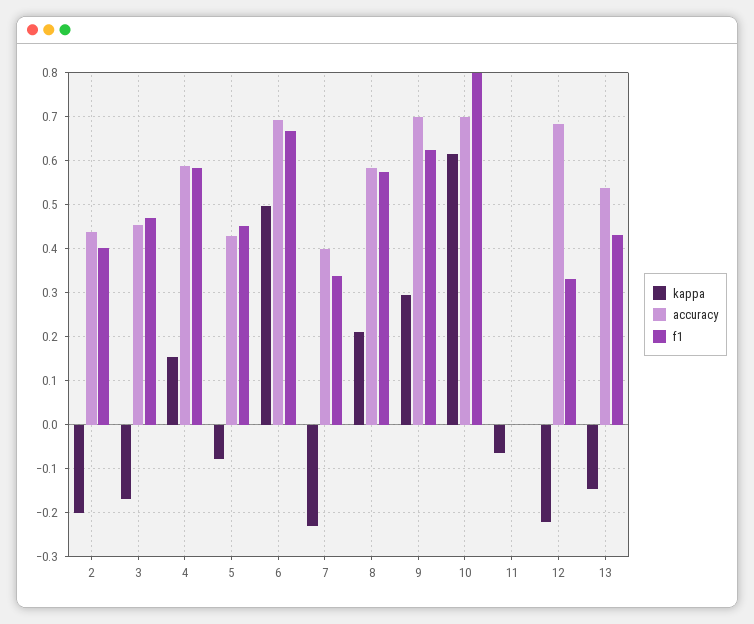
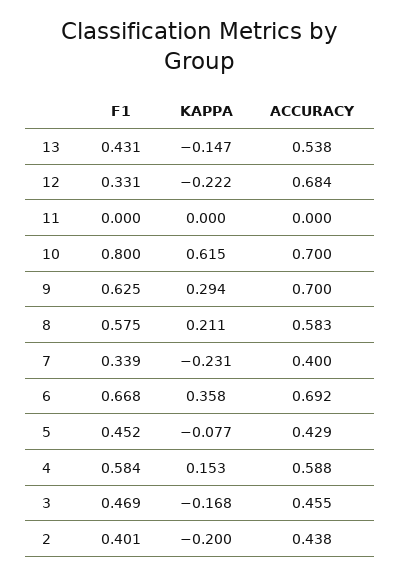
  {
    "kappa": {
      "2": -0.2,
      "3": -0.168,
      "4": 0.153,
      "5": -0.077,
-     "6": 0.5,
+     "6": 0.358,
      "7": -0.231,
      "8": 0.211,
      "9": 0.294,
      "10": 0.615,
-     "11": -0.06,
+     "11": 0,
      "12": -0.222,
      "13": -0.147
    },
    "accuracy": {
      "2": 0.438,
      "3": 0.455,
      "4": 0.588,
      "5": 0.429,
      "6": 0.692,
      "7": 0.4,
      "8": 0.583,
      "9": 0.7,
      "10": 0.7,
      "11": 0,
      "12": 0.684,
      "13": 0.538
    },
    "f1": {
      "2": 0.401,
      "3": 0.469,
      "4": 0.584,
      "5": 0.452,
      "6": 0.668,
      "7": 0.339,
      "8": 0.575,
      "9": 0.625,
      "10": 0.8,
      "11": 0,
      "12": 0.331,
      "13": 0.431
    }
  }

